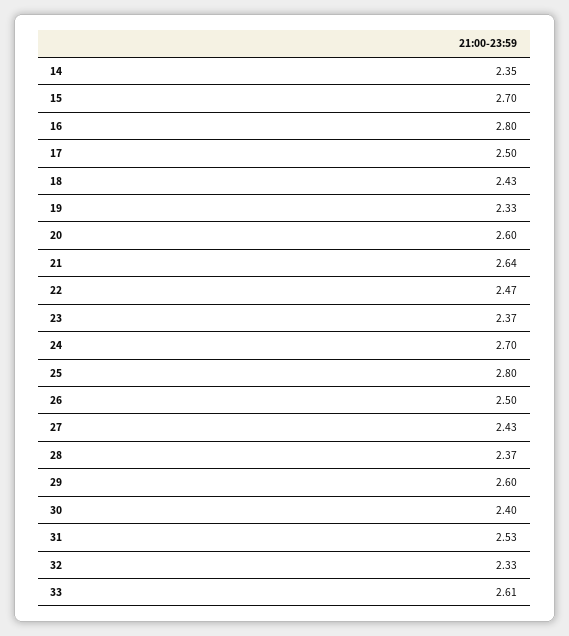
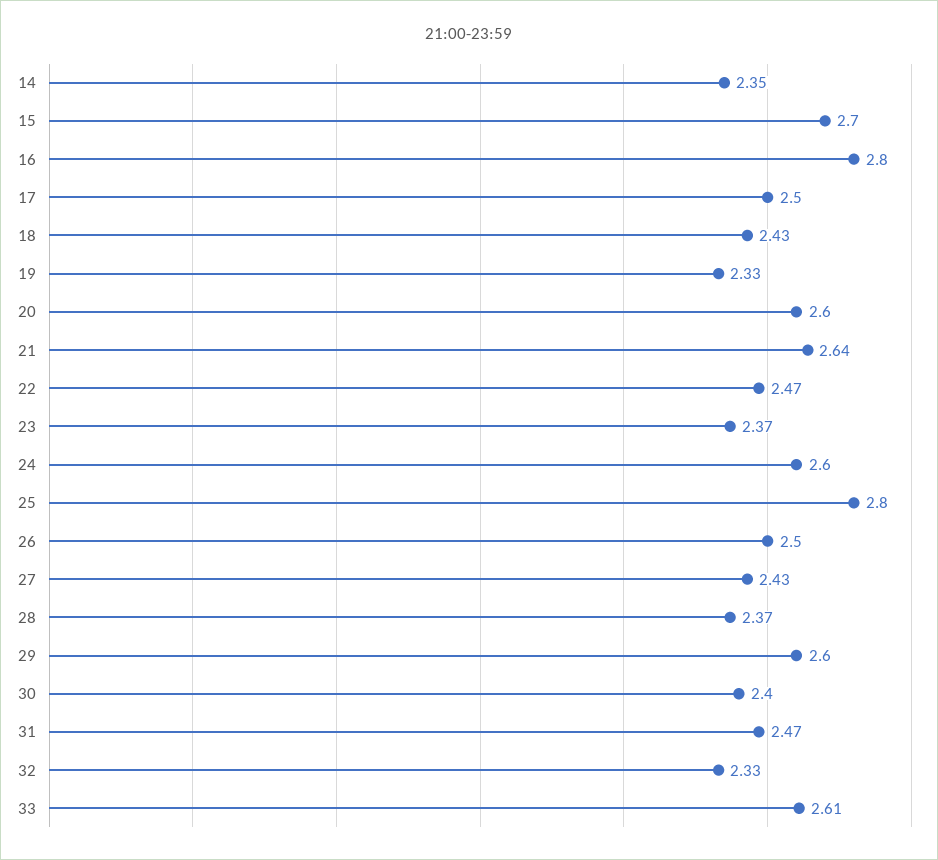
  {
    "14": 2.35,
    "15": 2.7,
    "16": 2.8,
    "17": 2.5,
    "18": 2.43,
    "19": 2.33,
    "20": 2.6,
    "21": 2.64,
    "22": 2.47,
    "23": 2.37,
-   "24": 2.7,
+   "24": 2.6,
    "25": 2.8,
    "26": 2.5,
    "27": 2.43,
    "28": 2.37,
    "29": 2.6,
    "30": 2.4,
-   "31": 2.53,
+   "31": 2.47,
    "32": 2.33,
    "33": 2.61
  }

